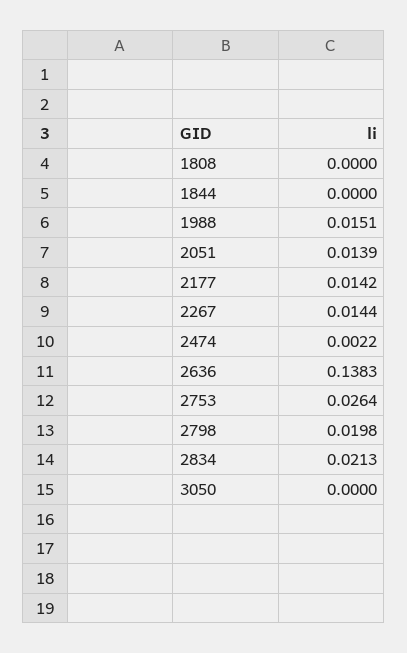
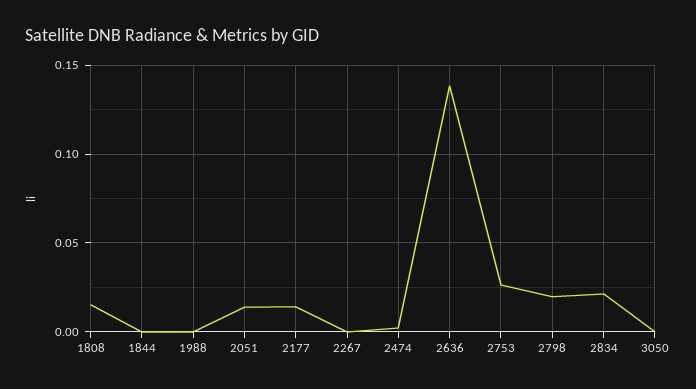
  {
-   "1808": 0,
+   "1808": 0.015,
    "1844": 0,
-   "1988": 0.0151,
+   "1988": 0,
    "2051": 0.0139,
    "2177": 0.0142,
-   "2267": 0.0144,
+   "2267": 0,
    "2474": 0.0022,
    "2636": 0.1383,
    "2753": 0.0264,
    "2798": 0.0198,
    "2834": 0.0213,
    "3050": 0
  }

